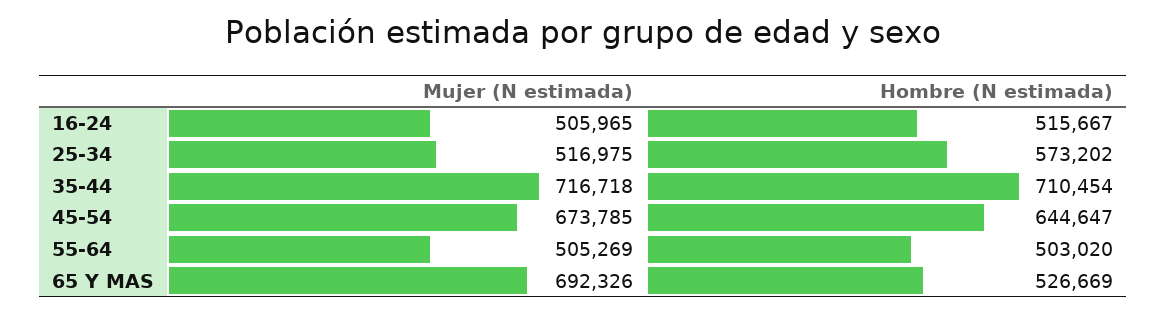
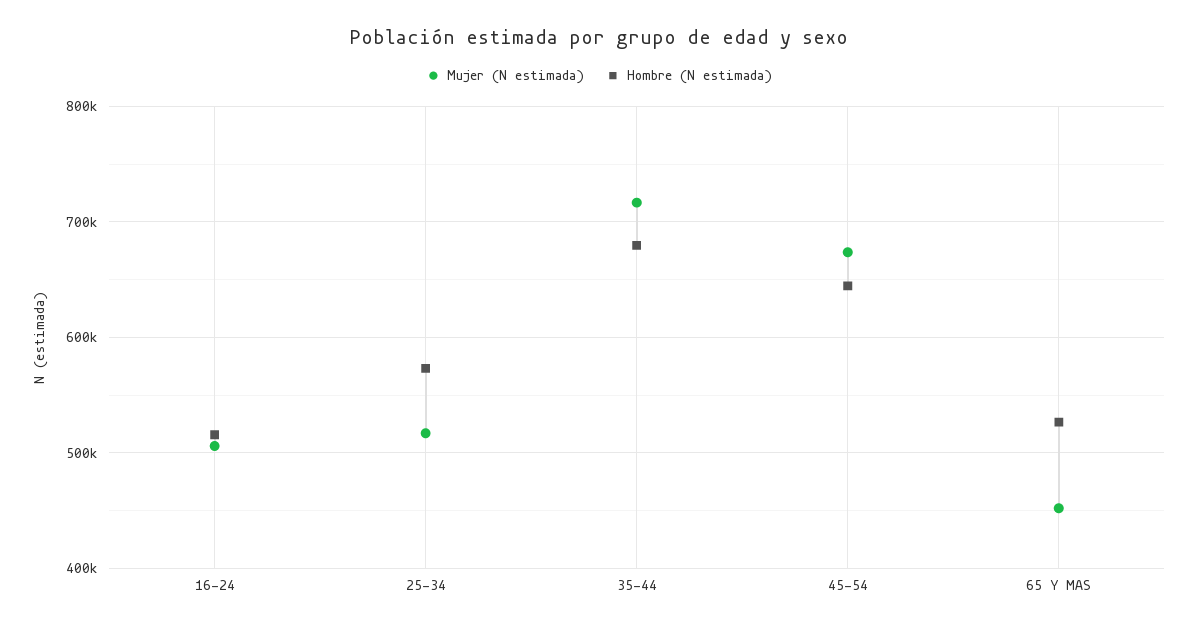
  {
    "Mujer (N estimada)": {
      "16-24": 505965,
      "25-34": 516975,
      "35-44": 716718,
      "45-54": 673785,
-     "55-64": 505269,
-     "65 Y MAS": 692326
+     "65 Y MAS": 450000
    },
    "Hombre (N estimada)": {
      "16-24": 515667,
      "25-34": 573202,
-     "35-44": 710454,
+     "35-44": 680000,
      "45-54": 644647,
-     "55-64": 503020,
      "65 Y MAS": 526669
    }
  }

